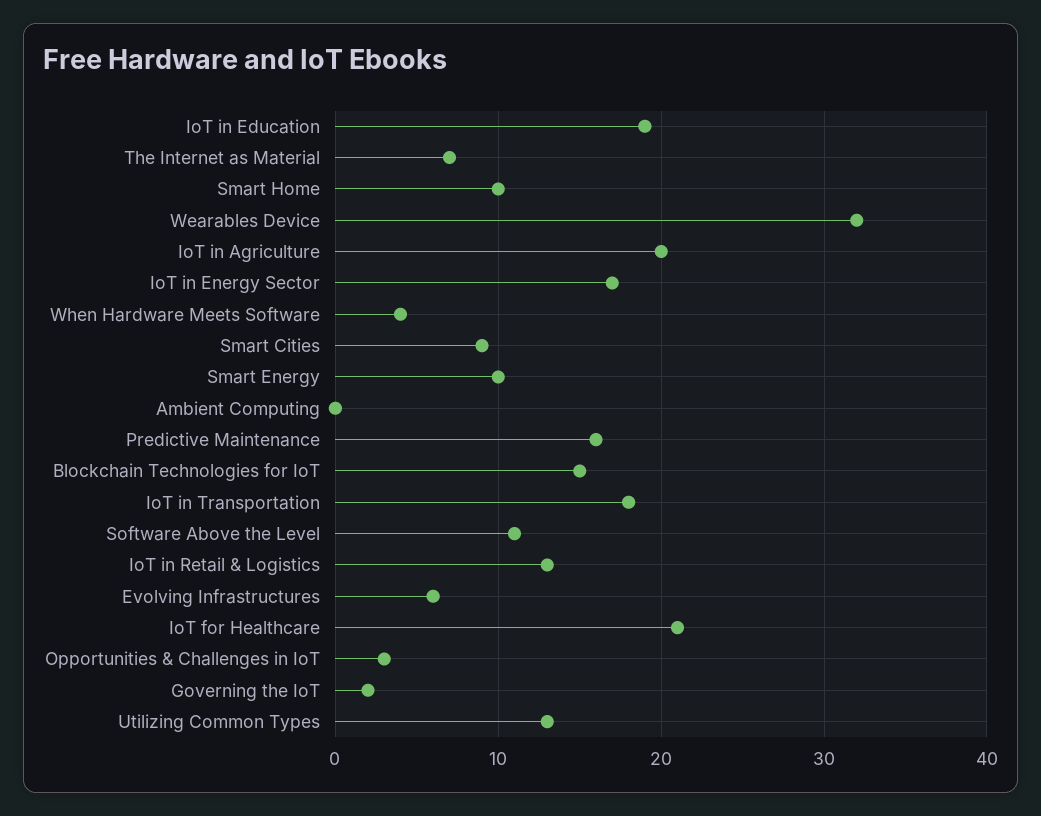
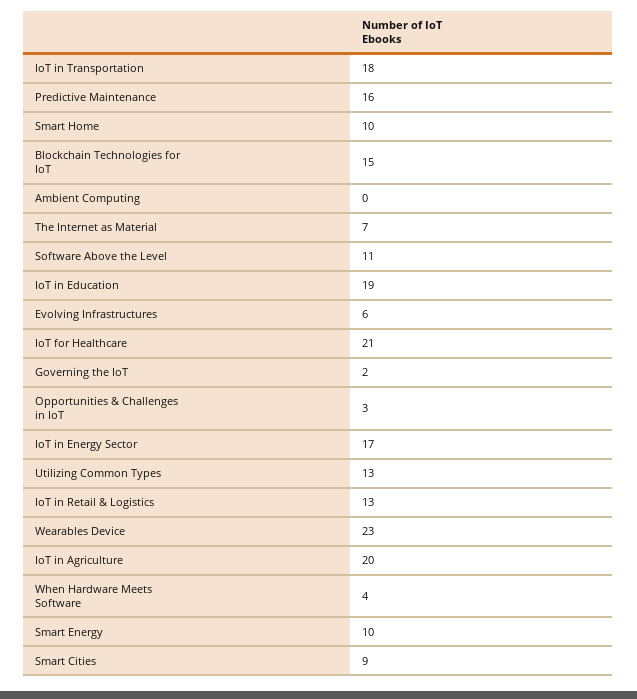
  {
    "IoT in Education": 19,
    "The Internet as Material": 7,
    "Smart Home": 10,
-   "Wearables Device": 32,
+   "Wearables Device": 23,
    "IoT in Agriculture": 20,
    "IoT in Energy Sector": 17,
    "When Hardware Meets Software": 4,
    "Smart Cities": 9,
    "Smart Energy": 10,
    "Ambient Computing": 0,
    "Predictive Maintenance": 16,
    "Blockchain Technologies for IoT": 15,
    "IoT in Transportation": 18,
    "Software Above the Level": 11,
    "IoT in Retail & Logistics": 13,
    "Evolving Infrastructures": 6,
    "IoT for Healthcare": 21,
    "Opportunities & Challenges in IoT": 3,
    "Governing the IoT": 2,
    "Utilizing Common Types": 13
  }

